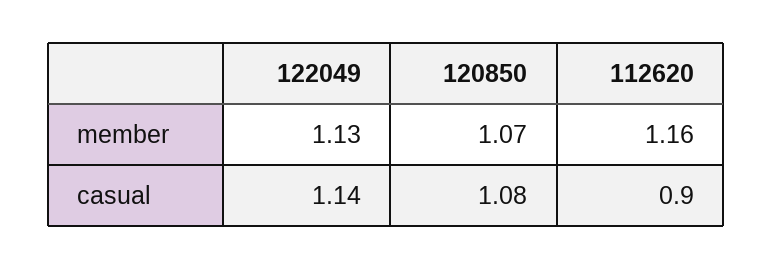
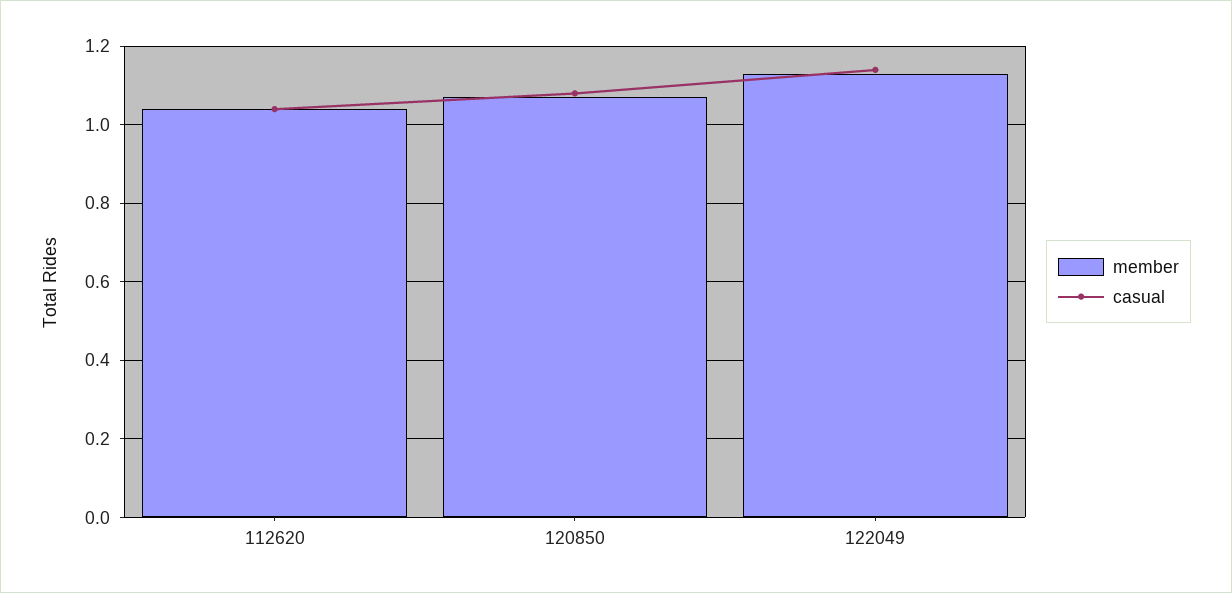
  {
    "member": {
      "122049": 1.13,
      "120850": 1.07,
-     "112620": 1.16
+     "112620": 1.05
    },
    "casual": {
      "122049": 1.14,
      "120850": 1.08,
-     "112620": 0.9
+     "112620": 1.05
    }
  }

